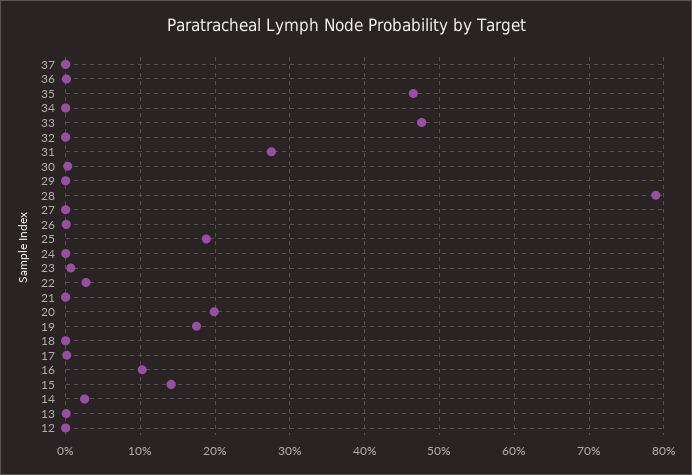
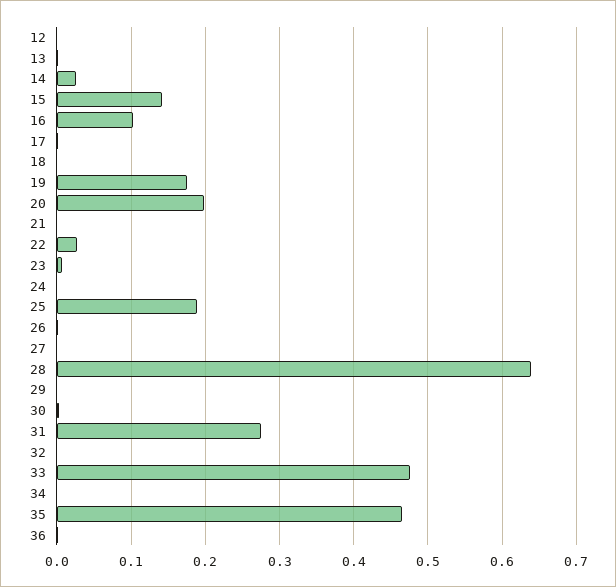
  {
-   "37": 0,
    "36": 0,
    "35": 0.47,
    "34": 0,
    "33": 0.48,
    "32": 0,
    "31": 0.28,
    "30": 0,
    "29": 0,
-   "28": 0.79,
+   "28": 0.64,
    "27": 0,
    "26": 0,
    "25": 0.19,
    "24": 0,
    "23": 0.01,
    "22": 0.03,
    "21": 0,
    "20": 0.2,
    "19": 0.18,
    "18": 0,
    "17": 0,
    "16": 0.1,
    "15": 0.14,
    "14": 0.03,
    "13": 0,
    "12": 0
  }

